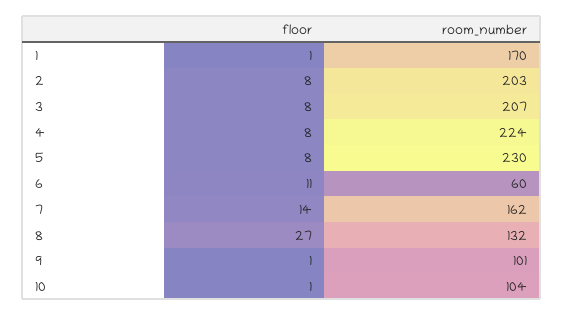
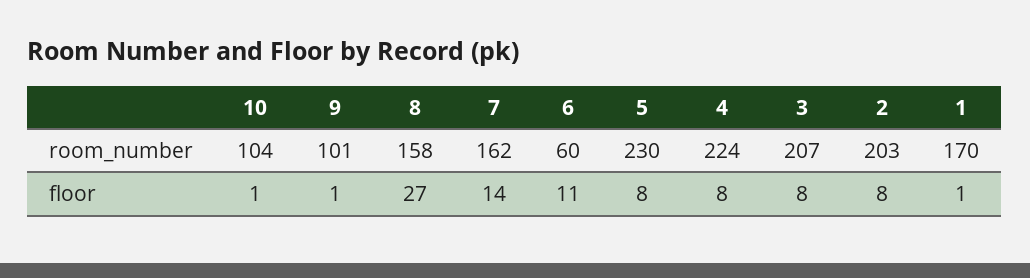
  {
    "floor": {
      "1": 1,
      "2": 8,
      "3": 8,
      "4": 8,
      "5": 8,
      "6": 11,
      "7": 14,
      "8": 27,
      "9": 1,
      "10": 1
    },
    "room_number": {
      "1": 170,
      "2": 203,
      "3": 207,
      "4": 224,
      "5": 230,
      "6": 60,
      "7": 162,
-     "8": 132,
+     "8": 158,
      "9": 101,
      "10": 104
    }
  }

